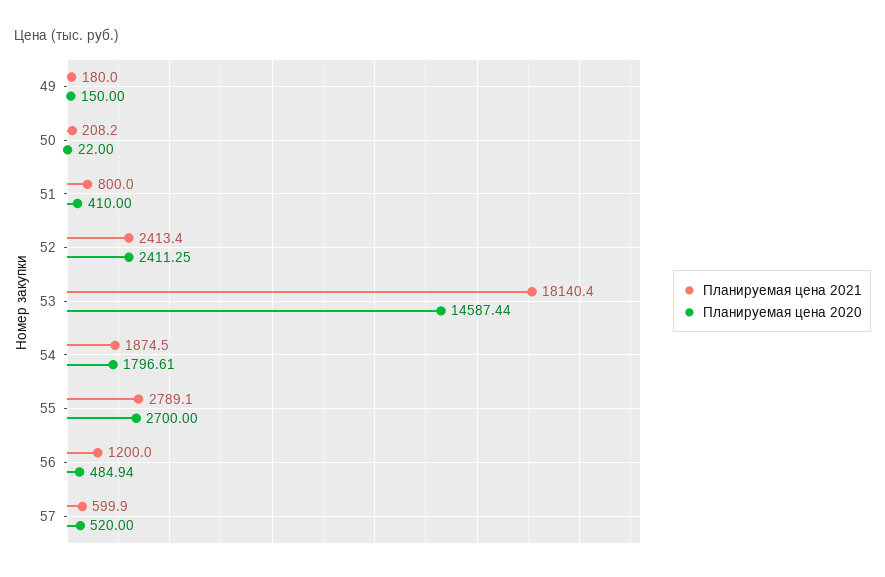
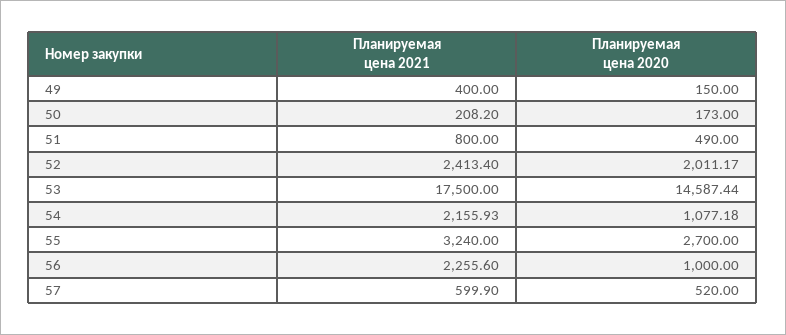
  {
    "Планируемая цена 2021": {
-     "49": 180,
+     "49": 400,
      "50": 208.2,
      "51": 800,
      "52": 2413.4,
-     "53": 18140.4,
+     "53": 17500,
-     "54": 1874.5,
+     "54": 2155.93,
-     "55": 2789.1,
+     "55": 3240,
-     "56": 1200,
+     "56": 2255.6,
      "57": 599.9
    },
    "Планируемая цена 2020": {
      "49": 150,
-     "50": 22,
+     "50": 173,
-     "51": 410,
+     "51": 490,
-     "52": 2411.25,
+     "52": 2011.17,
      "53": 14587.44,
-     "54": 1796.61,
+     "54": 1077.18,
      "55": 2700,
-     "56": 484.94,
+     "56": 1000,
      "57": 520
    }
  }

